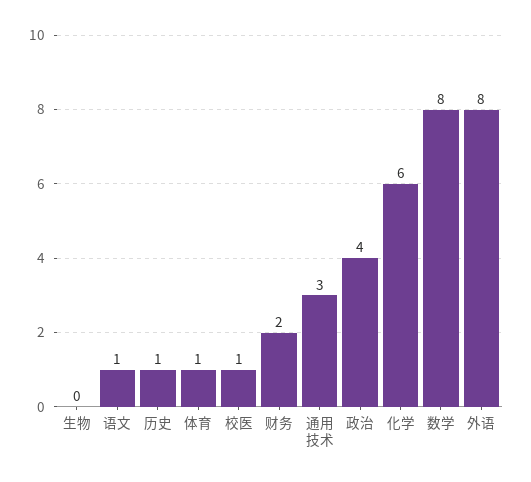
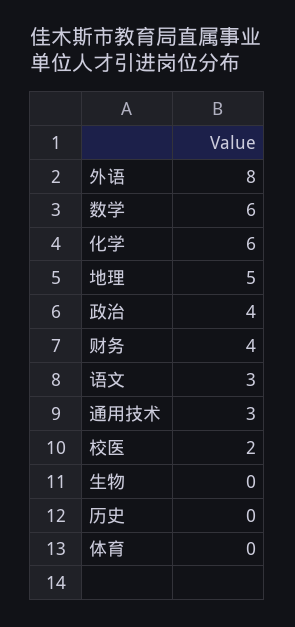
  {
    "生物": 0,
-   "语文": 1,
+   "语文": 3,
-   "历史": 1,
+   "历史": 0,
-   "体育": 1,
+   "体育": 0,
-   "校医": 1,
+   "校医": 2,
-   "财务": 2,
+   "财务": 4,
    "通用技术": 3,
    "政治": 4,
    "化学": 6,
-   "数学": 8,
+   "数学": 6,
-   "外语": 8
+   "外语": 8,
+   "地理": 5
  }

